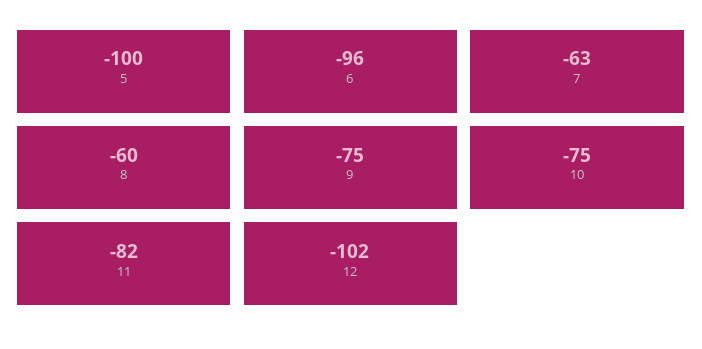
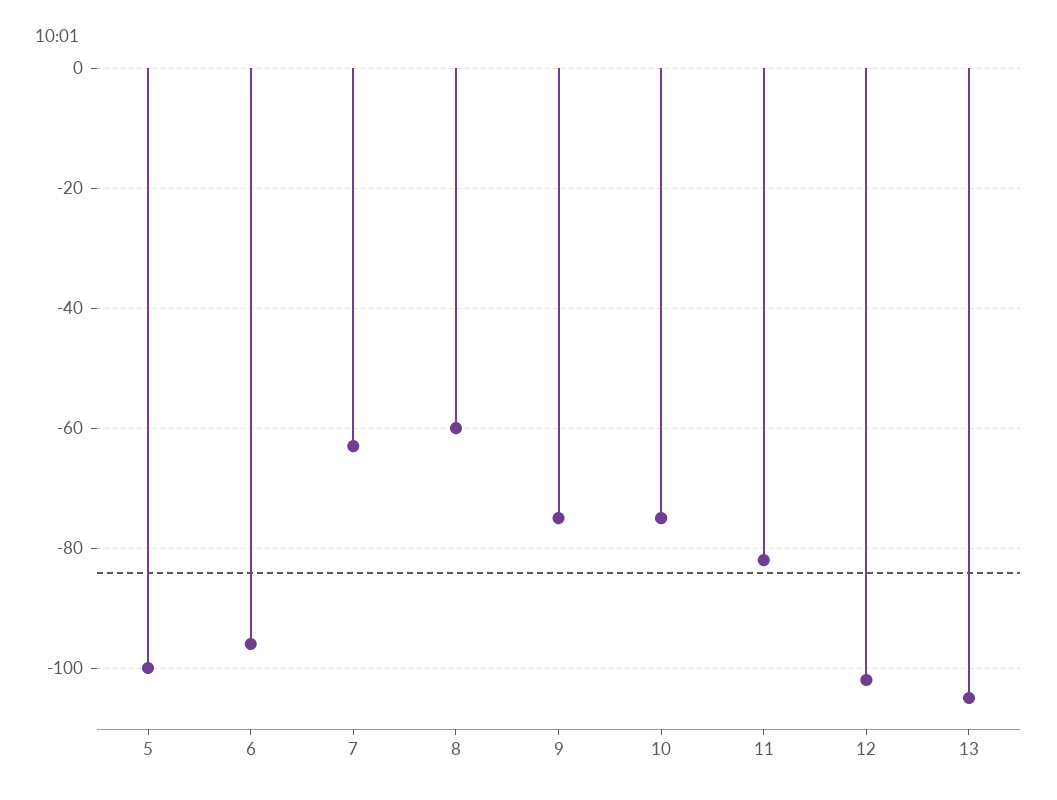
  {
    "5": -100,
    "6": -96,
    "7": -63,
    "8": -60,
    "9": -75,
    "10": -75,
    "11": -82,
-   "12": -102
+   "12": -102,
+   "13": -105
  }

